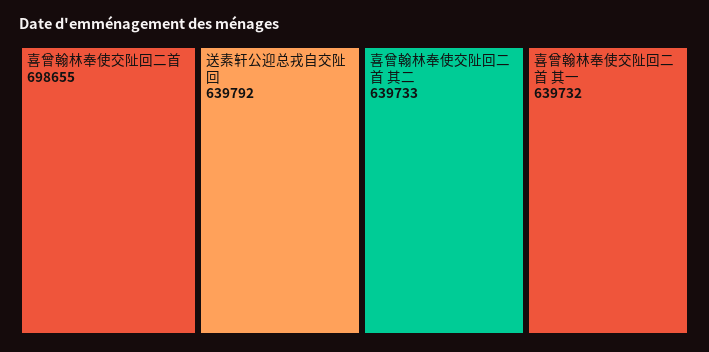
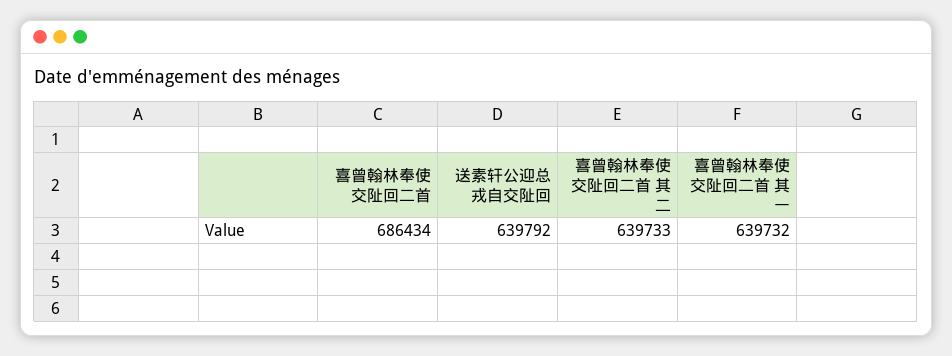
  {
-   "喜曾翰林奉使交阯回二首": 698655,
+   "喜曾翰林奉使交阯回二首": 686434,
    "送素轩公迎总戎自交阯回": 639792,
    "喜曾翰林奉使交阯回二首 其二": 639733,
    "喜曾翰林奉使交阯回二首 其一": 639732
  }

